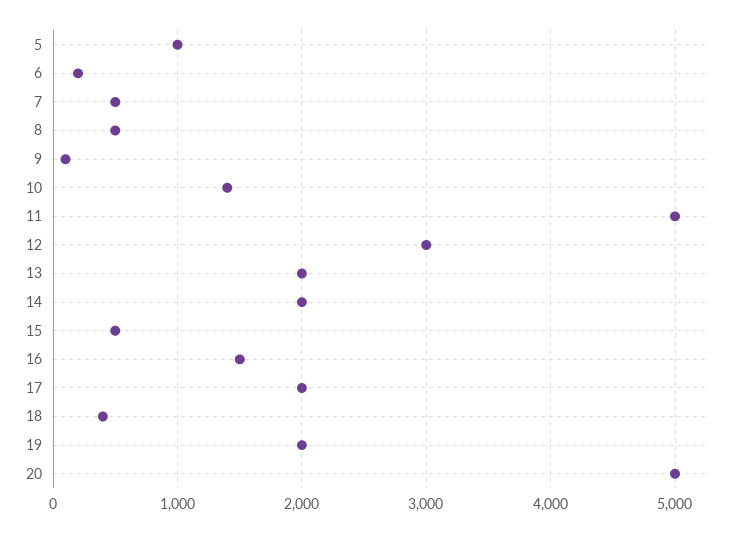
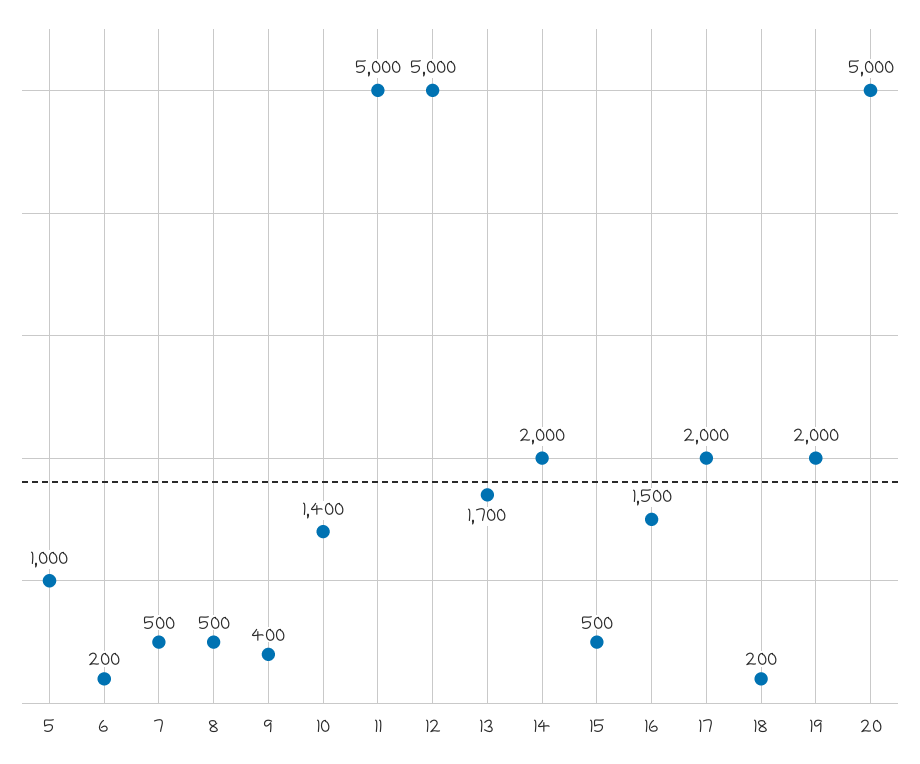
  {
    "5": 1000,
    "6": 200,
    "7": 500,
    "8": 500,
-   "9": 100,
+   "9": 400,
    "10": 1400,
    "11": 5000,
-   "12": 3000,
+   "12": 5000,
-   "13": 2000,
+   "13": 1700,
    "14": 2000,
    "15": 500,
    "16": 1500,
    "17": 2000,
-   "18": 400,
+   "18": 200,
    "19": 2000,
    "20": 5000
  }

